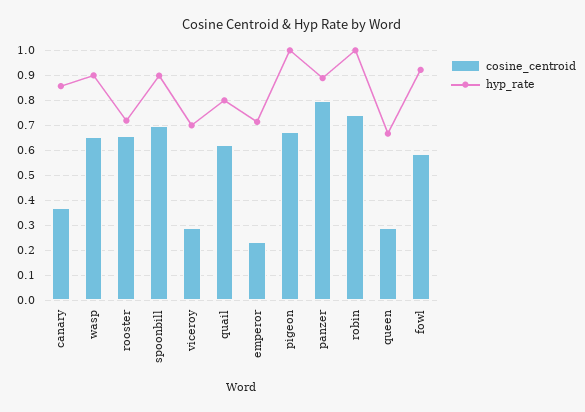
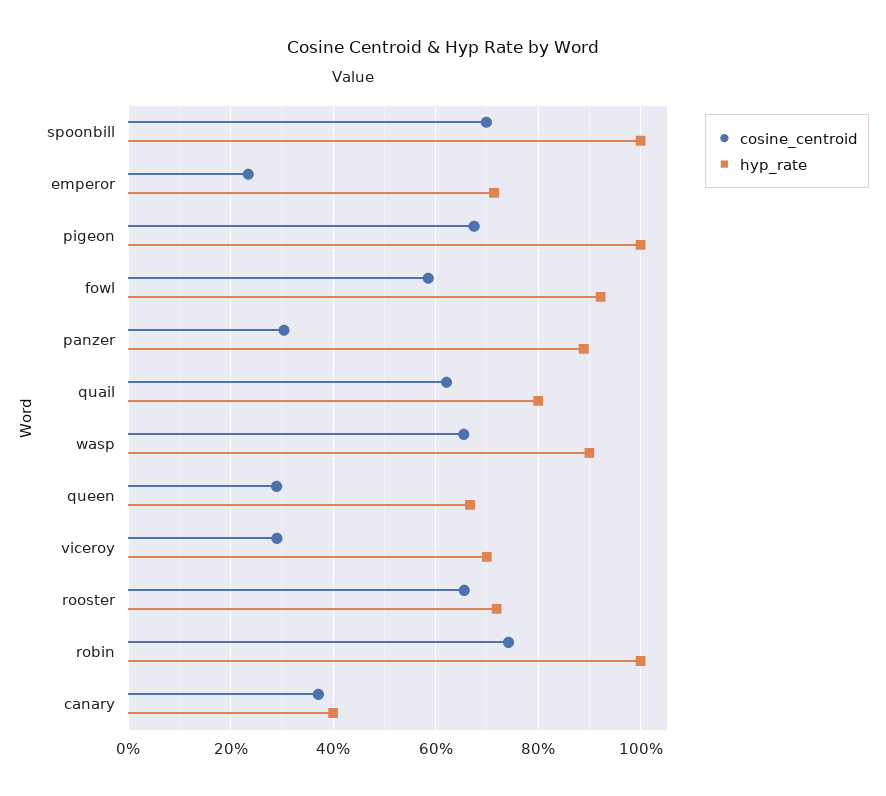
  {
    "cosine_centroid": {
      "canary": 0.38,
      "wasp": 0.66,
      "rooster": 0.66,
      "spoonbill": 0.7,
      "viceroy": 0.3,
      "quail": 0.62,
      "emperor": 0.24,
      "pigeon": 0.68,
-     "panzer": 0.8,
+     "panzer": 0.3,
      "robin": 0.74,
      "queen": 0.28,
      "fowl": 0.58
    },
    "hyp_rate": {
-     "canary": 0.85,
+     "canary": 0.4,
      "wasp": 0.9,
      "rooster": 0.72,
-     "spoonbill": 0.9,
+     "spoonbill": 1,
      "viceroy": 0.7,
      "quail": 0.8,
      "emperor": 0.72,
      "pigeon": 1,
      "panzer": 0.88,
      "robin": 1,
      "queen": 0.66,
      "fowl": 0.92
    }
  }

